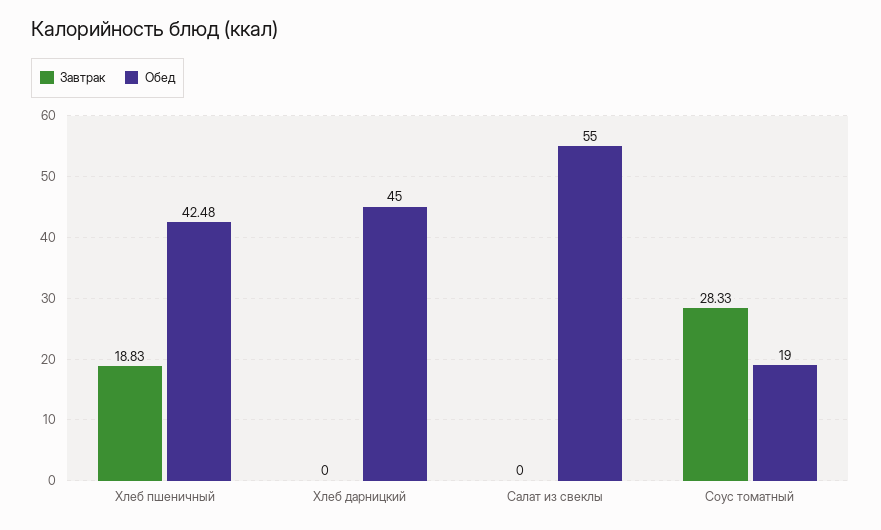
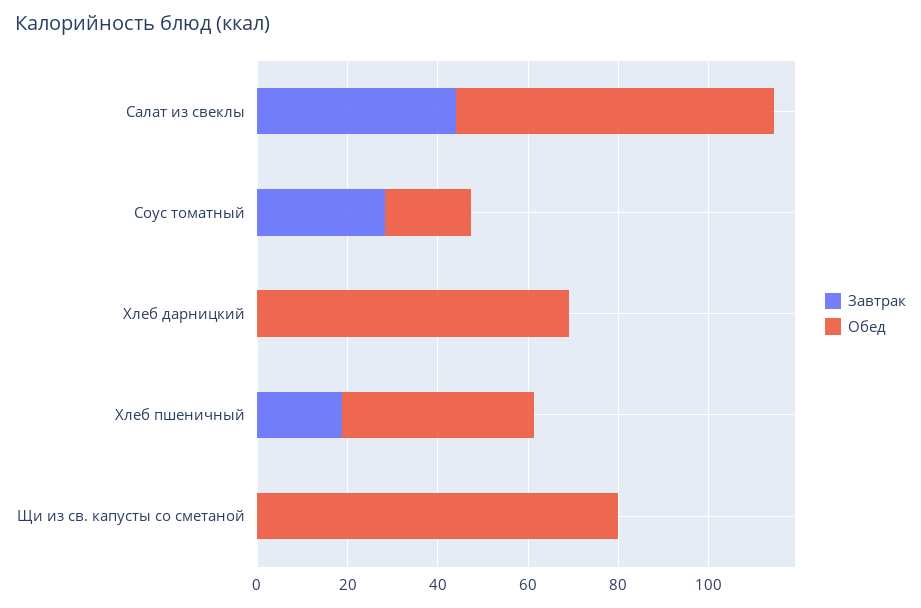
  {
    "Завтрак": {
      "Хлеб пшеничный": 18.83,
      "Хлеб дарницкий": 0,
-     "Салат из свеклы": 0,
+     "Салат из свеклы": 45,
-     "Соус томатный": 28.33
+     "Соус томатный": 28.33,
+     "Щи из св. капусты со сметаной": 0
    },
    "Обед": {
      "Хлеб пшеничный": 42.48,
-     "Хлеб дарницкий": 45,
+     "Хлеб дарницкий": 70,
-     "Салат из свеклы": 55,
+     "Салат из свеклы": 70,
-     "Соус томатный": 19
+     "Соус томатный": 19,
+     "Щи из св. капусты со сметаной": 80
    }
  }

